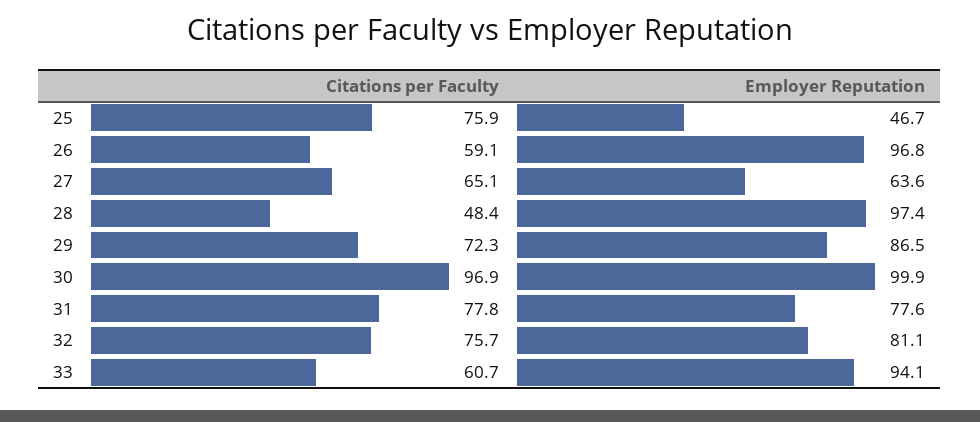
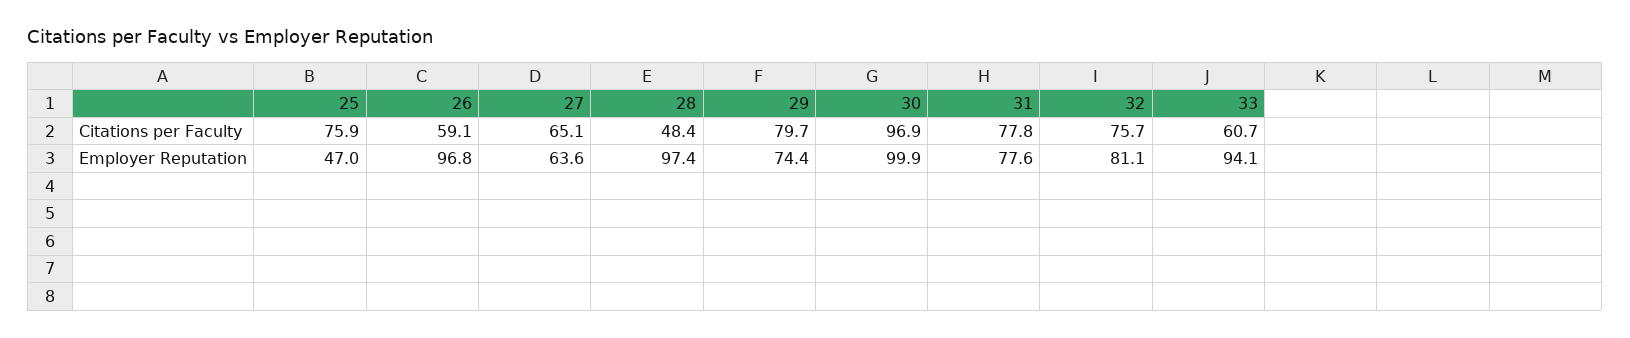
  {
    "Citations per Faculty": {
      "25": 75.9,
      "26": 59.1,
      "27": 65.1,
      "28": 48.4,
-     "29": 72.3,
+     "29": 79.7,
      "30": 96.9,
      "31": 77.8,
      "32": 75.7,
      "33": 60.7
    },
    "Employer Reputation": {
-     "25": 46.7,
+     "25": 47,
      "26": 96.8,
      "27": 63.6,
      "28": 97.4,
-     "29": 86.5,
+     "29": 74.4,
      "30": 99.9,
      "31": 77.6,
      "32": 81.1,
      "33": 94.1
    }
  }

